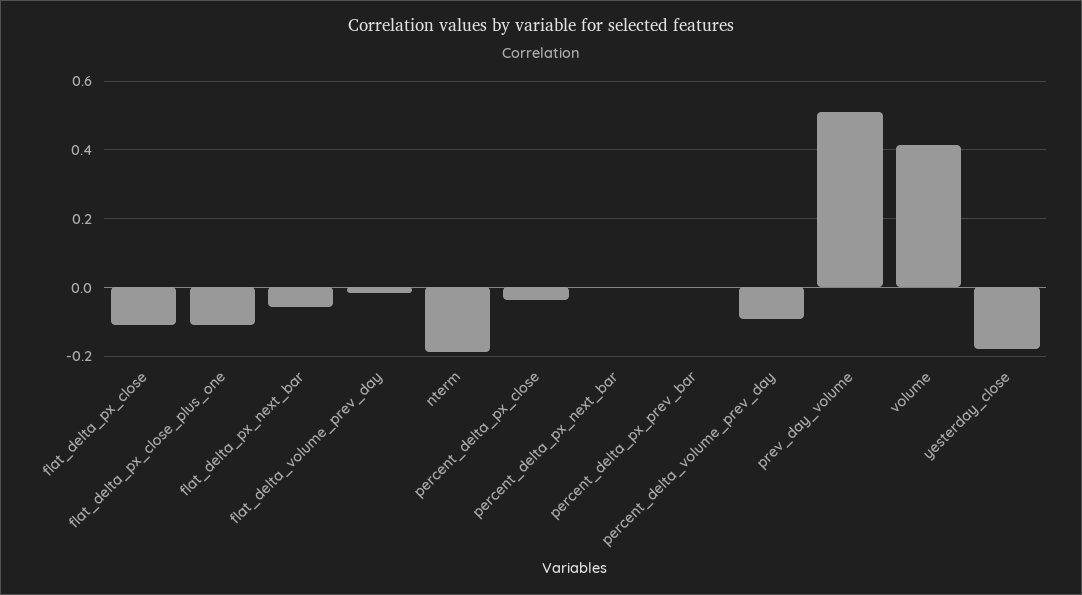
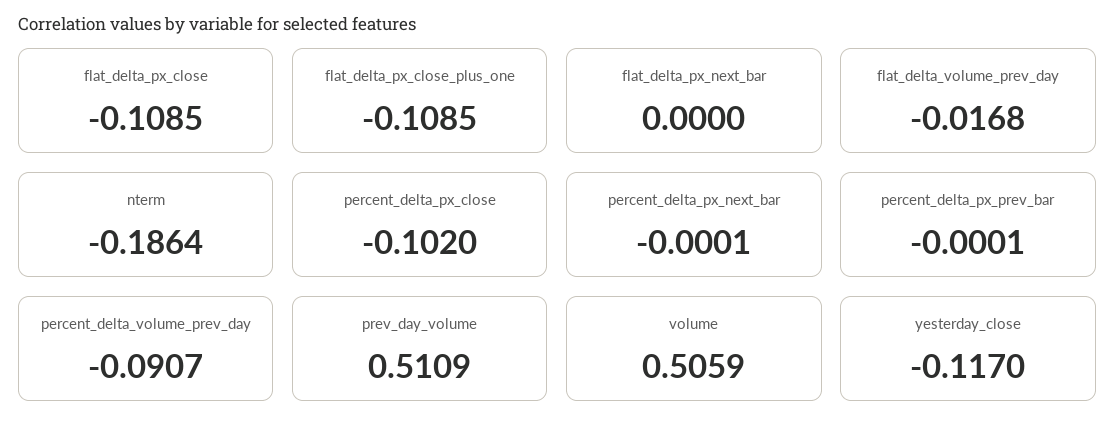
  {
    "flat_delta_px_close": -0.1085,
    "flat_delta_px_close_plus_one": -0.1085,
-   "flat_delta_px_next_bar": -0.06,
+   "flat_delta_px_next_bar": 0,
    "flat_delta_volume_prev_day": -0.0168,
    "nterm": -0.1864,
-   "percent_delta_px_close": -0.04,
+   "percent_delta_px_close": -0.102,
    "percent_delta_px_next_bar": -0.0001,
    "percent_delta_px_prev_bar": -0.0001,
    "percent_delta_volume_prev_day": -0.0907,
    "prev_day_volume": 0.5109,
-   "volume": 0.42,
+   "volume": 0.5059,
-   "yesterday_close": -0.18
+   "yesterday_close": -0.117
  }

